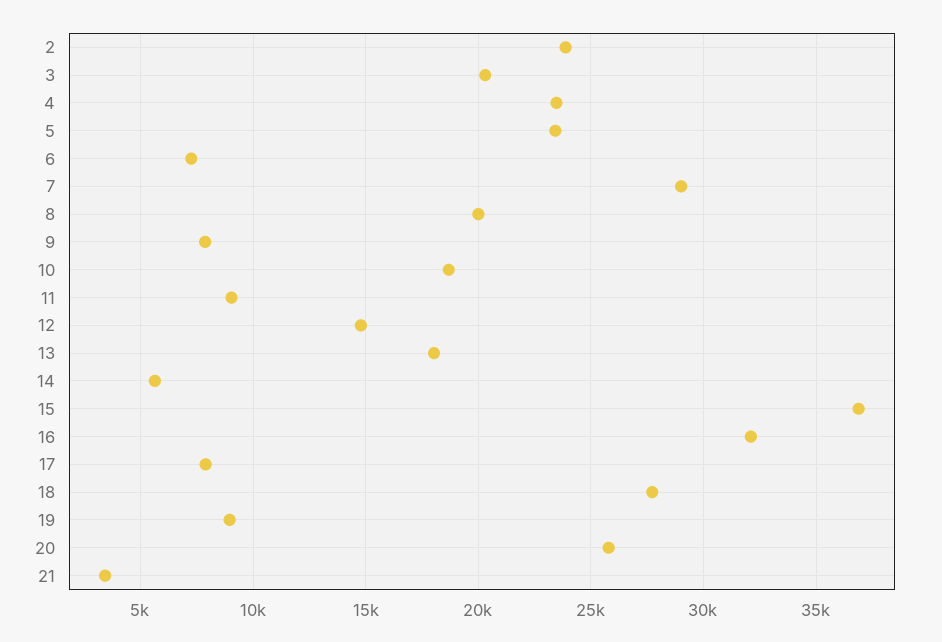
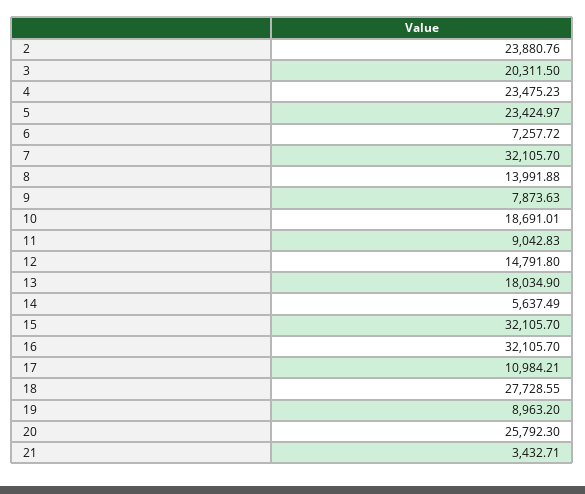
  {
    "2": 23880.76,
    "3": 20311.5,
    "4": 23475.23,
    "5": 23424.97,
    "6": 7257.72,
-   "7": 29000,
+   "7": 32105.7,
-   "8": 20000,
+   "8": 13991.88,
    "9": 7873.63,
    "10": 18691.01,
    "11": 9042.83,
    "12": 14791.8,
    "13": 18034.9,
    "14": 5637.49,
-   "15": 37000,
+   "15": 32105.7,
    "16": 32105.7,
-   "17": 8000,
+   "17": 10984.21,
    "18": 27728.55,
    "19": 8963.2,
    "20": 25792.3,
    "21": 3432.71
  }

